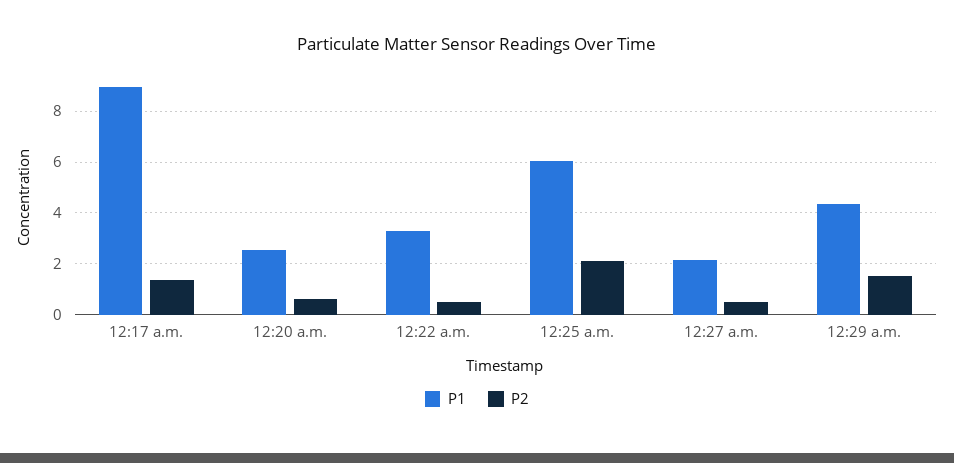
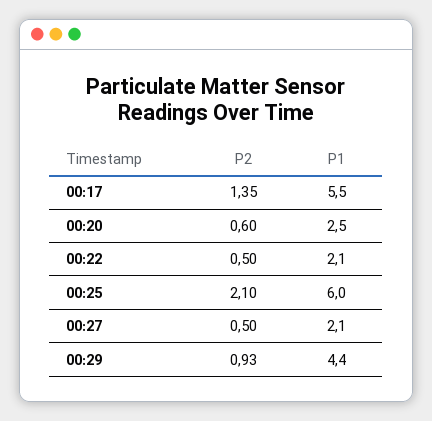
  {
    "P1": {
-     "12:17 a.m.": 9,
+     "12:17 a.m.": 5.5,
      "12:20 a.m.": 2.5,
-     "12:22 a.m.": 3.25,
+     "12:22 a.m.": 2.1,
      "12:25 a.m.": 6,
      "12:27 a.m.": 2.1,
      "12:29 a.m.": 4.4
    },
    "P2": {
      "12:17 a.m.": 1.35,
      "12:20 a.m.": 0.6,
      "12:22 a.m.": 0.5,
      "12:25 a.m.": 2.1,
      "12:27 a.m.": 0.5,
-     "12:29 a.m.": 1.5
+     "12:29 a.m.": 0.93
    }
  }

